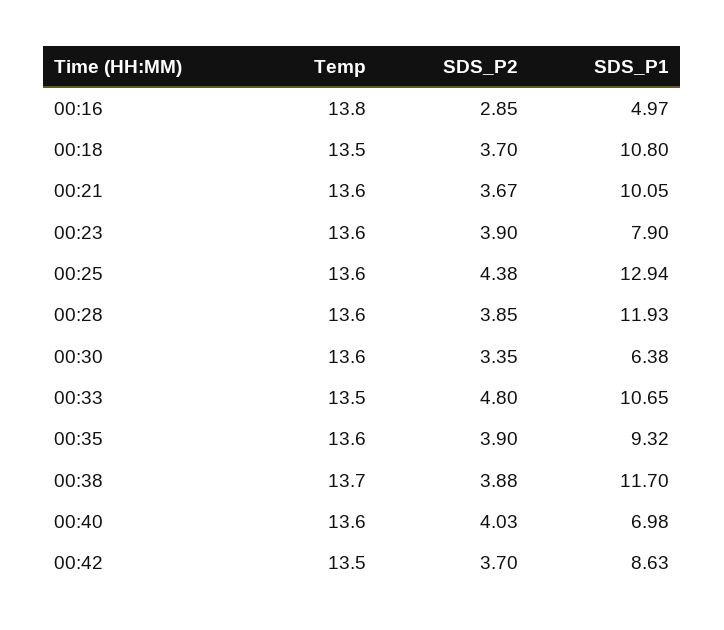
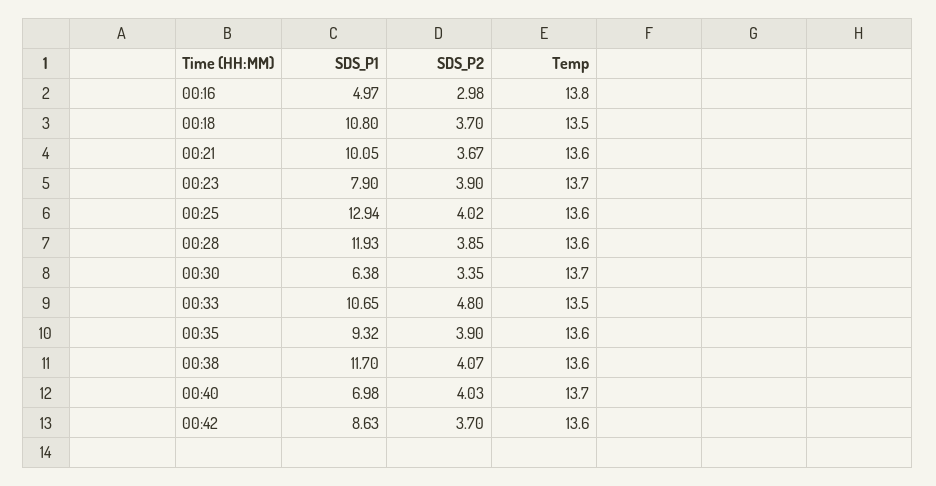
  {
    "Temp": {
      "00:16": 13.8,
      "00:18": 13.5,
      "00:21": 13.6,
-     "00:23": 13.6,
+     "00:23": 13.7,
      "00:25": 13.6,
      "00:28": 13.6,
-     "00:30": 13.6,
+     "00:30": 13.7,
      "00:33": 13.5,
      "00:35": 13.6,
-     "00:38": 13.7,
+     "00:38": 13.6,
-     "00:40": 13.6,
+     "00:40": 13.7,
-     "00:42": 13.5
+     "00:42": 13.6
    },
    "SDS_P2": {
-     "00:16": 2.85,
+     "00:16": 2.98,
      "00:18": 3.7,
      "00:21": 3.67,
      "00:23": 3.9,
-     "00:25": 4.38,
+     "00:25": 4.02,
      "00:28": 3.85,
      "00:30": 3.35,
      "00:33": 4.8,
      "00:35": 3.9,
-     "00:38": 3.88,
+     "00:38": 4.07,
      "00:40": 4.03,
      "00:42": 3.7
    },
    "SDS_P1": {
      "00:16": 4.97,
      "00:18": 10.8,
      "00:21": 10.05,
      "00:23": 7.9,
      "00:25": 12.94,
      "00:28": 11.93,
      "00:30": 6.38,
      "00:33": 10.65,
      "00:35": 9.32,
      "00:38": 11.7,
      "00:40": 6.98,
      "00:42": 8.63
    }
  }

